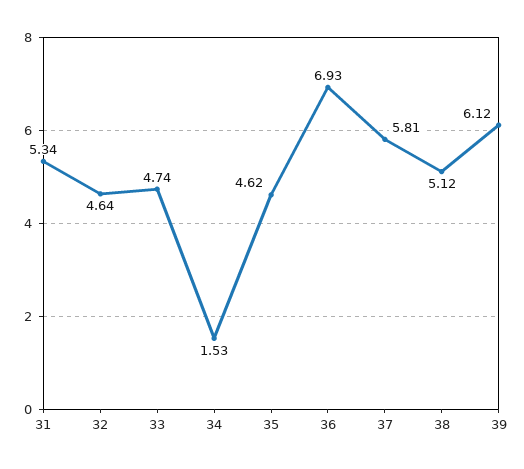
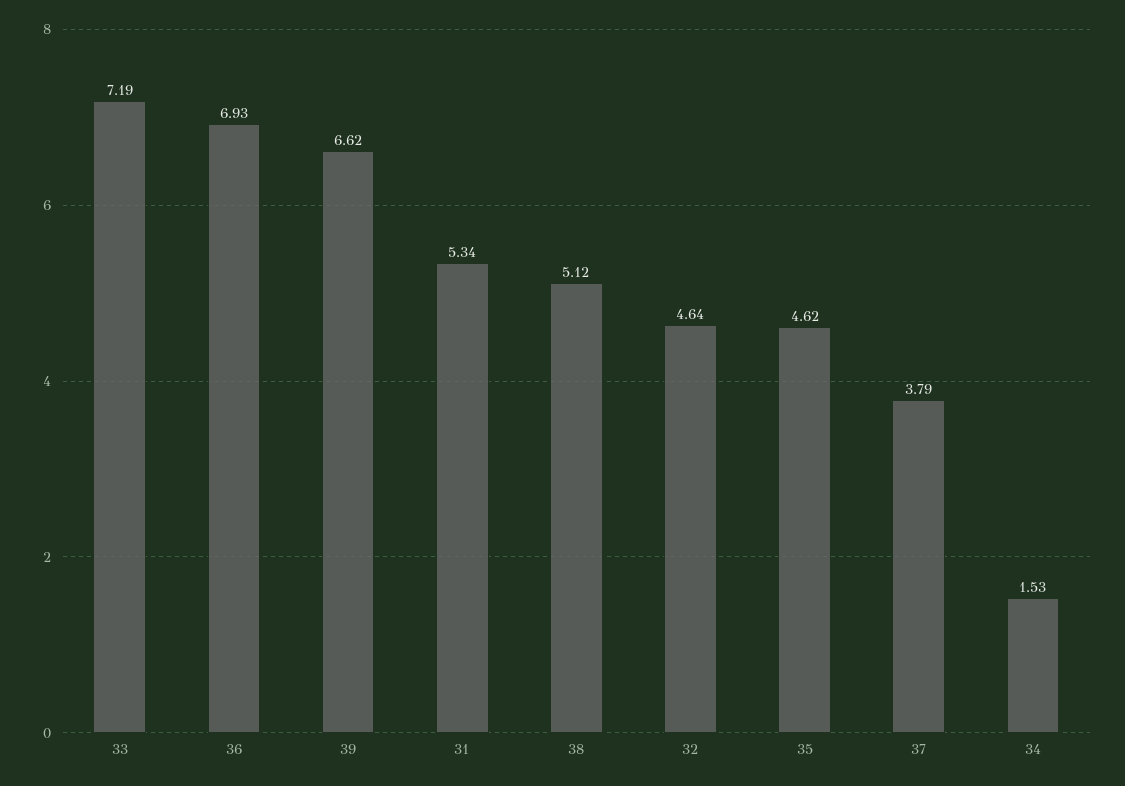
  {
    "31": 5.34,
    "32": 4.64,
-   "33": 4.74,
+   "33": 7.19,
    "34": 1.53,
    "35": 4.62,
    "36": 6.93,
-   "37": 5.81,
+   "37": 3.79,
    "38": 5.12,
-   "39": 6.12
+   "39": 6.62
  }

